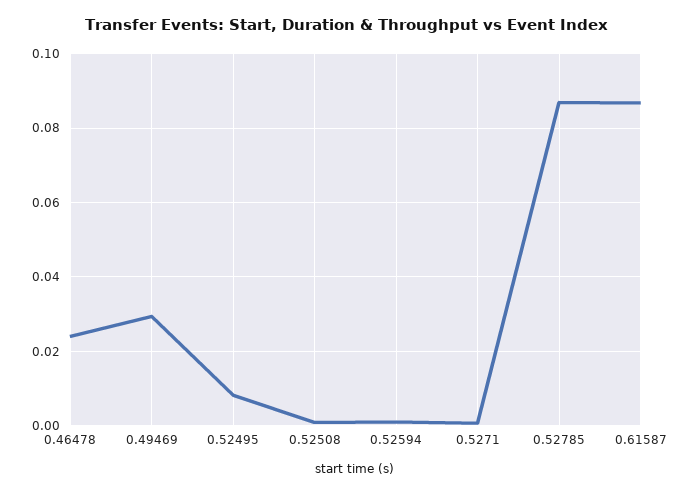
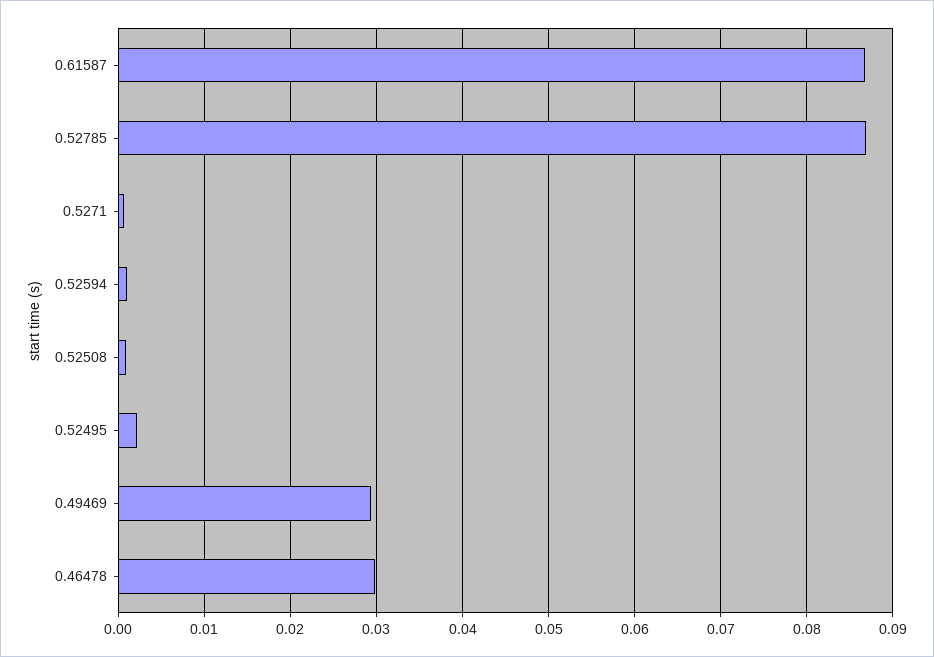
  {
-   "0.46478": 0.024,
+   "0.46478": 0.03,
    "0.49469": 0.029,
-   "0.52495": 0.008,
+   "0.52495": 0.002,
    "0.52508": 0.001,
    "0.52594": 0.001,
    "0.5271": 0.001,
    "0.52785": 0.087,
    "0.61587": 0.087
  }

